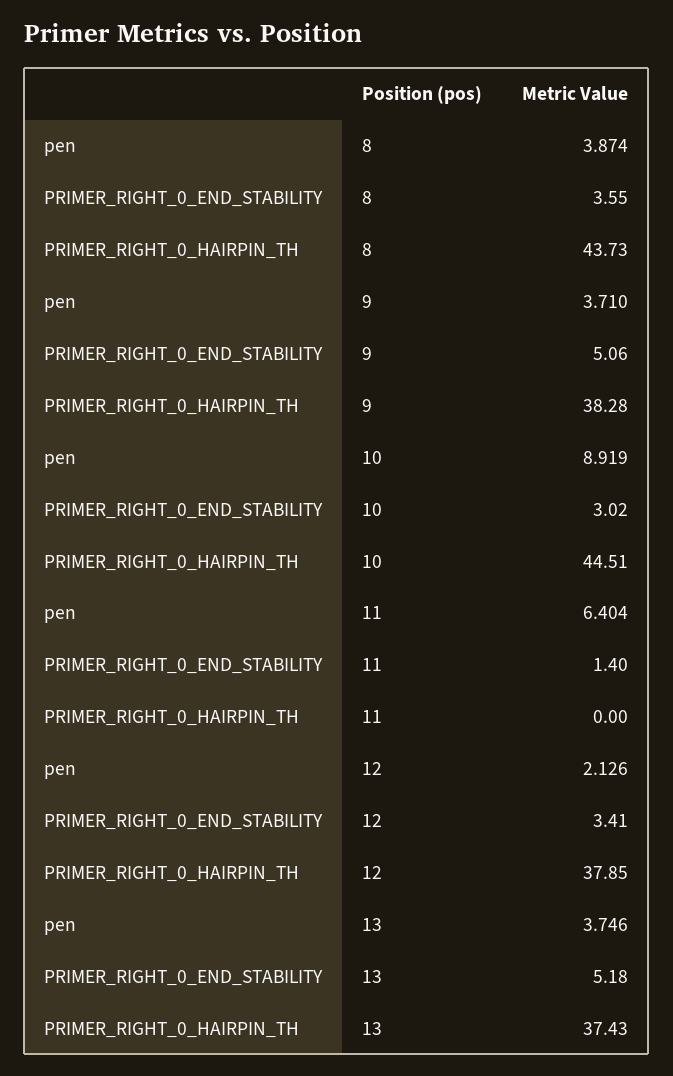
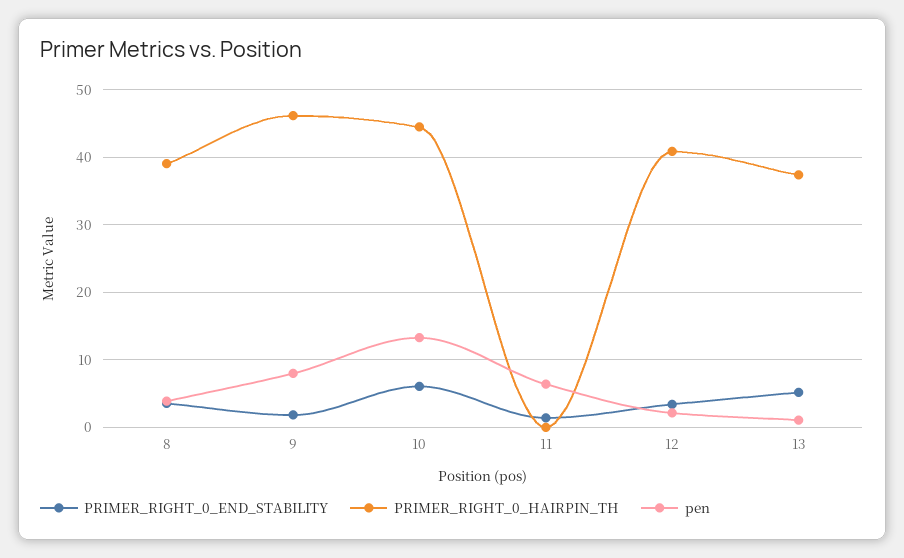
  {
    "pen": {
      "8": 3.874,
-     "9": 3.71,
+     "9": 8,
-     "10": 8.919,
+     "10": 13,
      "11": 6.404,
      "12": 2.126,
-     "13": 3.746
+     "13": 1
    },
    "PRIMER_RIGHT_0_END_STABILITY": {
      "8": 3.55,
-     "9": 5.06,
+     "9": 2,
-     "10": 3.02,
+     "10": 6,
      "11": 1.4,
      "12": 3.41,
      "13": 5.18
    },
    "PRIMER_RIGHT_0_HAIRPIN_TH": {
-     "8": 43.73,
+     "8": 39,
-     "9": 38.28,
+     "9": 46,
      "10": 44.51,
      "11": 0,
-     "12": 37.85,
+     "12": 41,
      "13": 37.43
    }
  }

